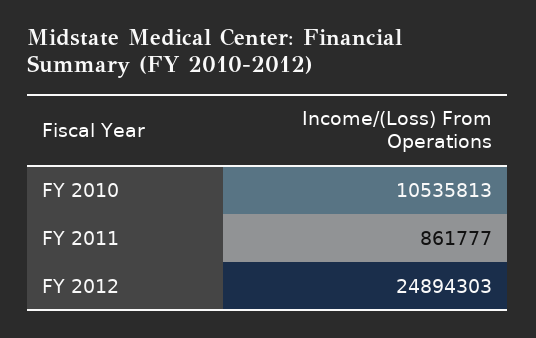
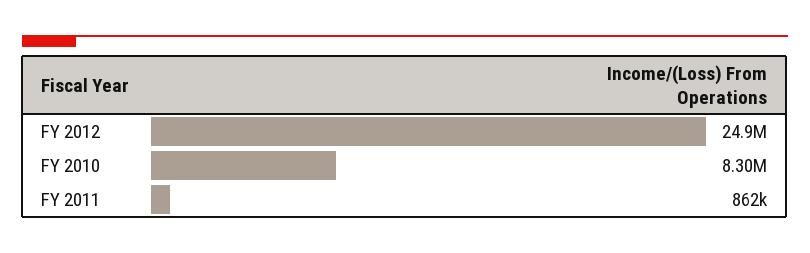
  {
-   "FY 2010": 10535813,
+   "FY 2010": 8300000,
    "FY 2011": 861777,
    "FY 2012": 24894303
  }

